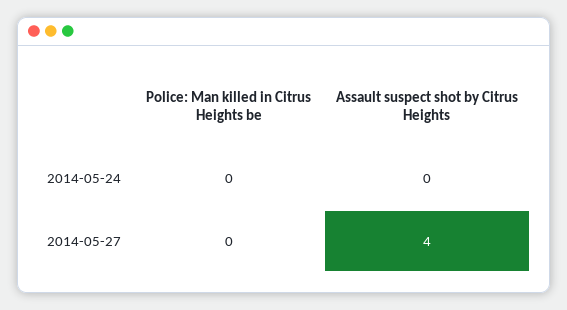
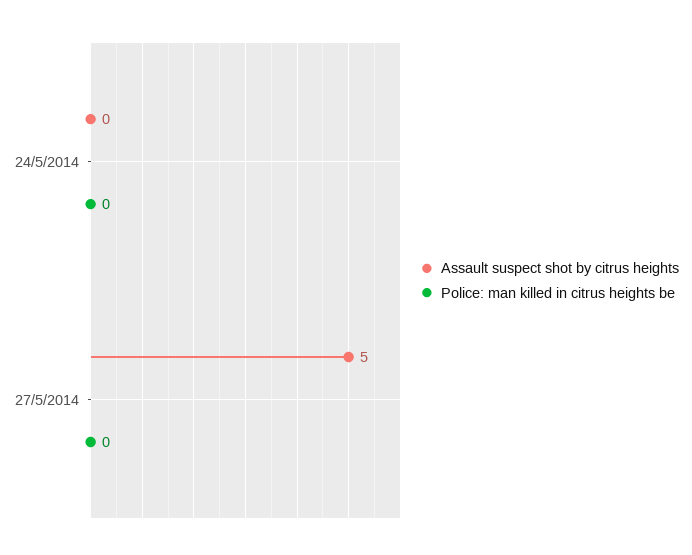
  {
    "Police: Man killed in Citrus Heights be": {
      "2014-05-24": 0,
      "2014-05-27": 0
    },
    "Assault suspect shot by Citrus Heights": {
      "2014-05-24": 0,
-     "2014-05-27": 4
+     "2014-05-27": 5
    }
  }

